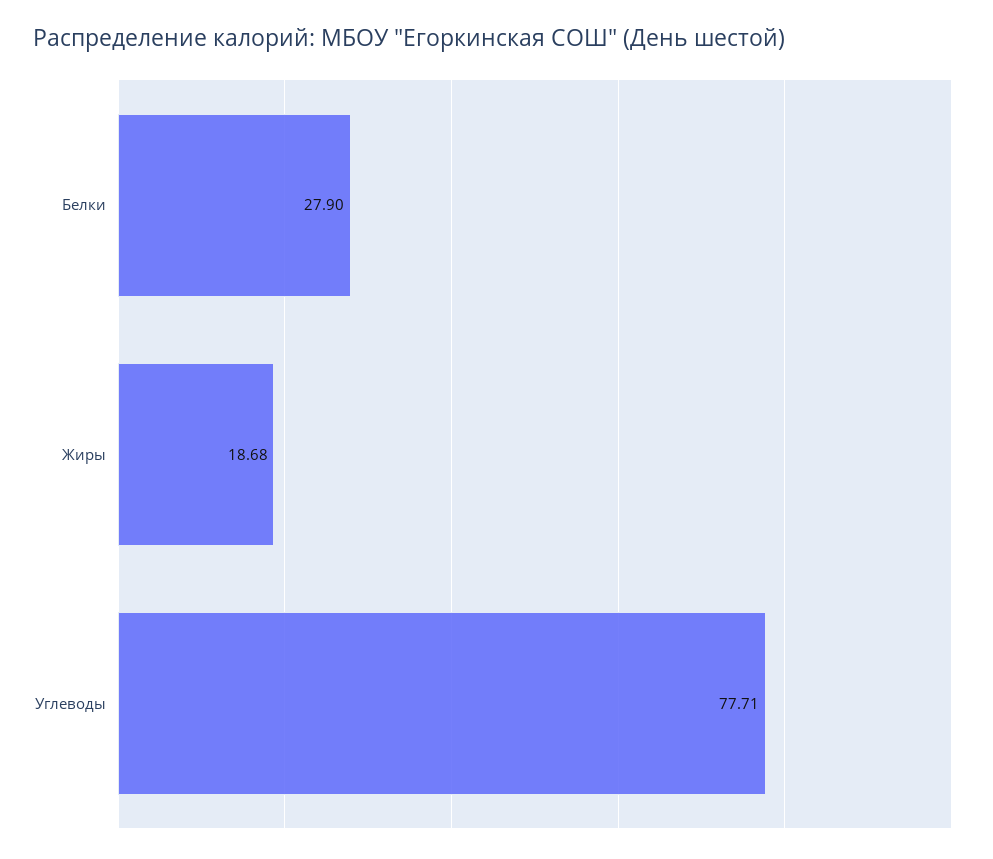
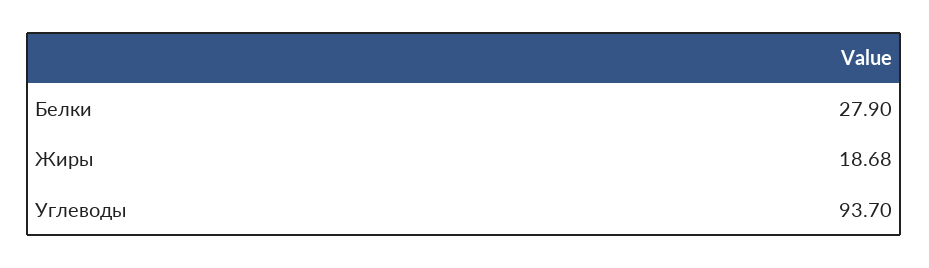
  {
    "Белки": 27.9,
    "Жиры": 18.68,
-   "Углеводы": 77.71
+   "Углеводы": 93.7
  }

